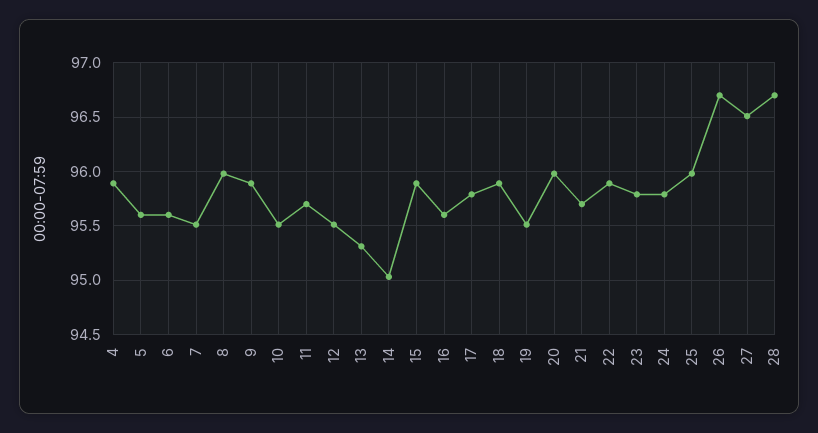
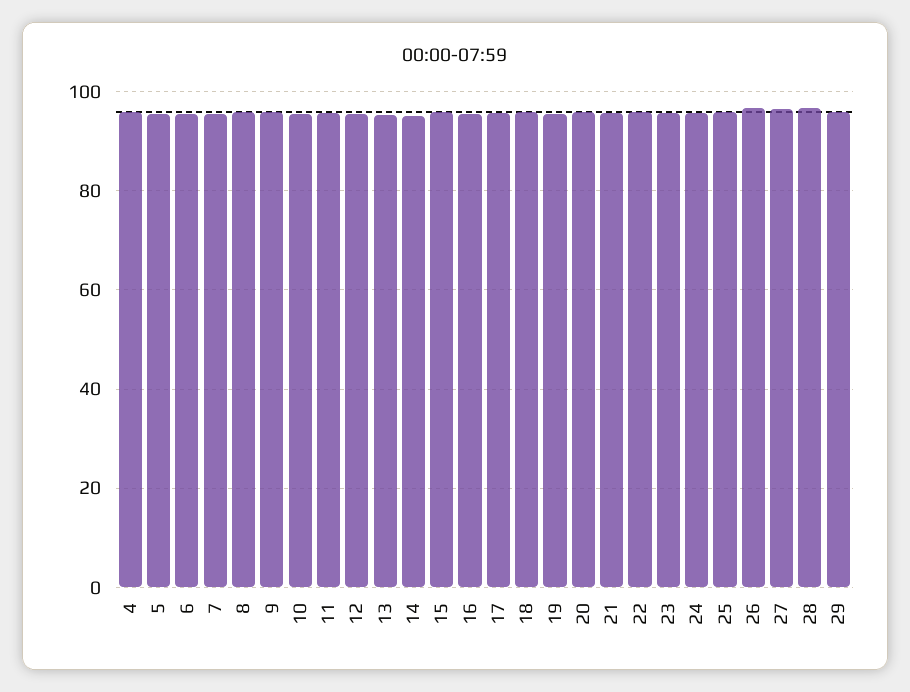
  {
    "4": 95.9,
    "5": 95.6,
    "6": 95.6,
    "7": 95.5,
    "8": 96,
    "9": 95.9,
    "10": 95.5,
    "11": 95.7,
    "12": 95.5,
    "13": 95.3,
    "14": 95,
    "15": 95.9,
    "16": 95.6,
    "17": 95.8,
    "18": 95.9,
    "19": 95.5,
    "20": 96,
    "21": 95.7,
    "22": 95.9,
    "23": 95.8,
    "24": 95.8,
    "25": 96,
    "26": 96.7,
    "27": 96.5,
-   "28": 96.7
+   "28": 96.7,
+   "29": 96
  }

